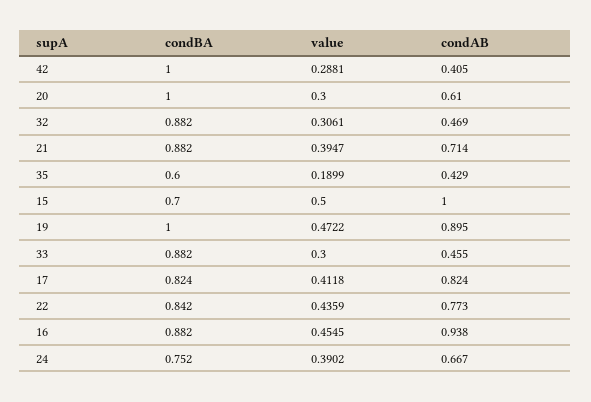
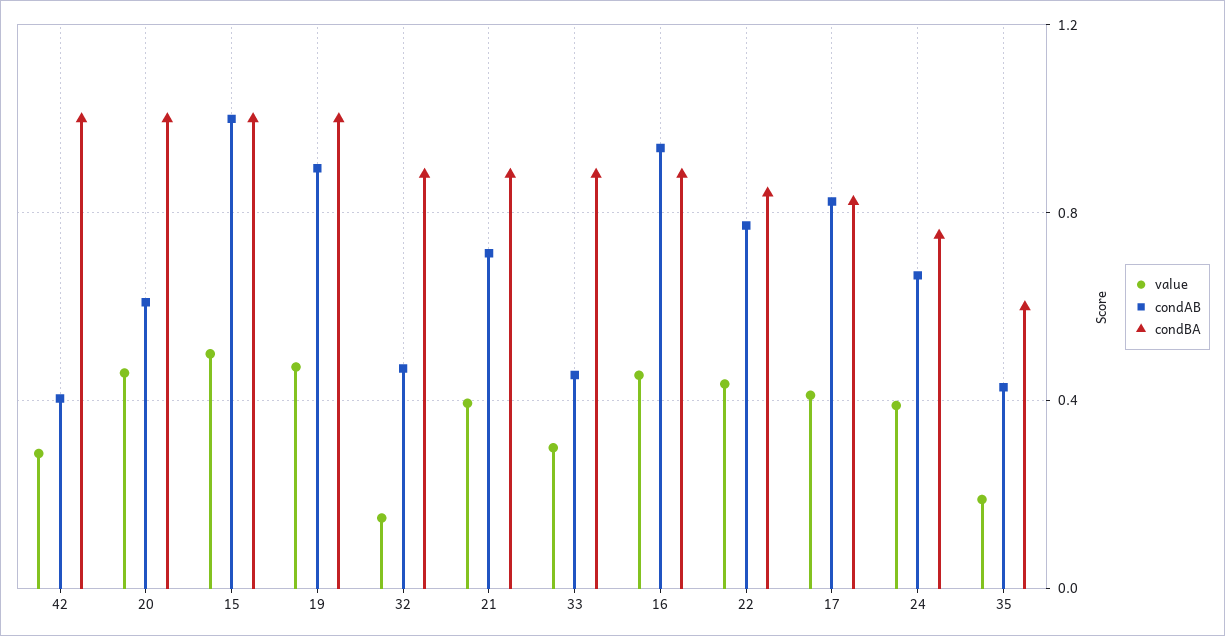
  {
    "condBA": {
      "42": 1,
      "20": 1,
      "32": 0.882,
      "21": 0.882,
      "35": 0.6,
-     "15": 0.7,
+     "15": 1,
      "19": 1,
      "33": 0.882,
      "17": 0.824,
      "22": 0.842,
      "16": 0.882,
      "24": 0.752
    },
    "value": {
      "42": 0.2881,
-     "20": 0.3,
+     "20": 0.45,
-     "32": 0.3061,
+     "32": 0.15,
      "21": 0.3947,
      "35": 0.1899,
      "15": 0.5,
      "19": 0.4722,
      "33": 0.3,
      "17": 0.4118,
      "22": 0.4359,
      "16": 0.4545,
      "24": 0.3902
    },
    "condAB": {
      "42": 0.405,
      "20": 0.61,
      "32": 0.469,
      "21": 0.714,
      "35": 0.429,
      "15": 1,
      "19": 0.895,
      "33": 0.455,
      "17": 0.824,
      "22": 0.773,
      "16": 0.938,
      "24": 0.667
    }
  }

